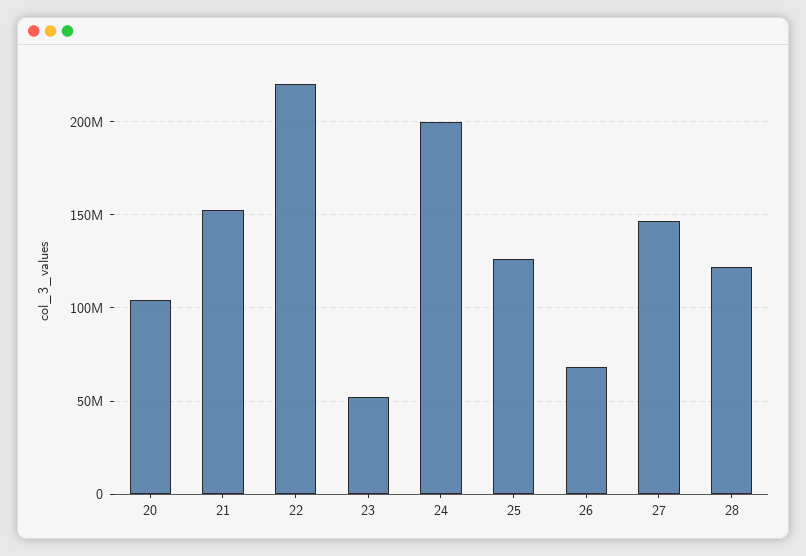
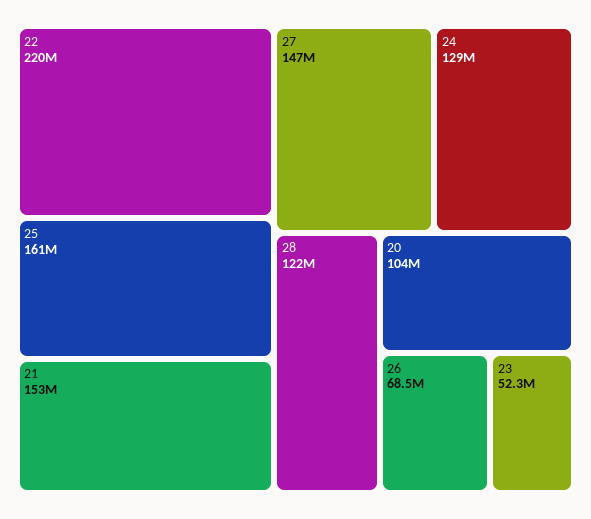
  {
    "20": 104000000,
    "21": 153000000,
    "22": 220000000,
    "23": 52300000,
-   "24": 200000000,
+   "24": 129000000,
-   "25": 125000000,
+   "25": 161000000,
    "26": 68500000,
    "27": 147000000,
    "28": 122000000
  }

